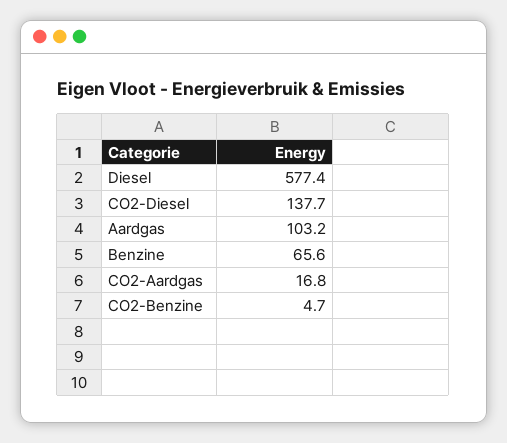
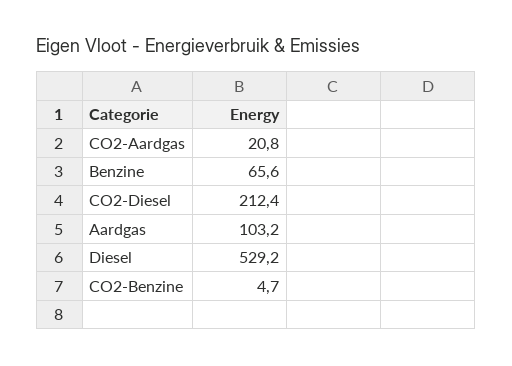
  {
-   "Diesel": 577.4,
+   "Diesel": 529.2,
-   "CO2-Diesel": 137.7,
+   "CO2-Diesel": 212.4,
    "Aardgas": 103.2,
    "Benzine": 65.6,
-   "CO2-Aardgas": 16.8,
+   "CO2-Aardgas": 20.8,
    "CO2-Benzine": 4.7
  }

